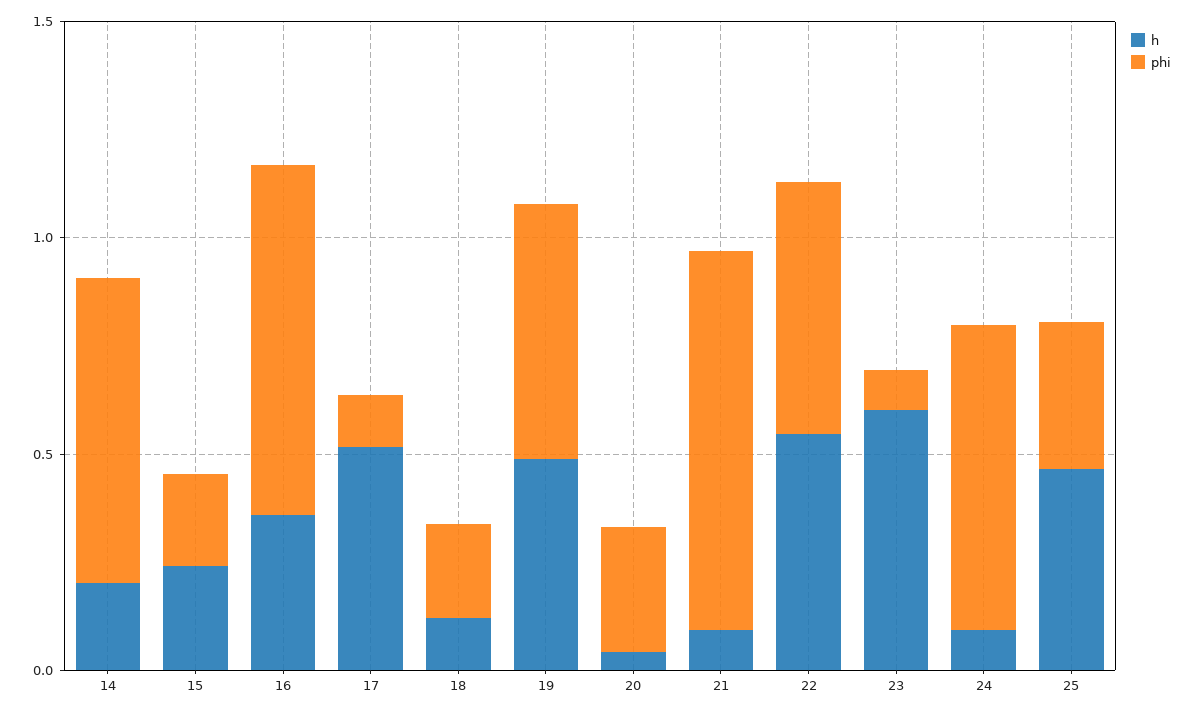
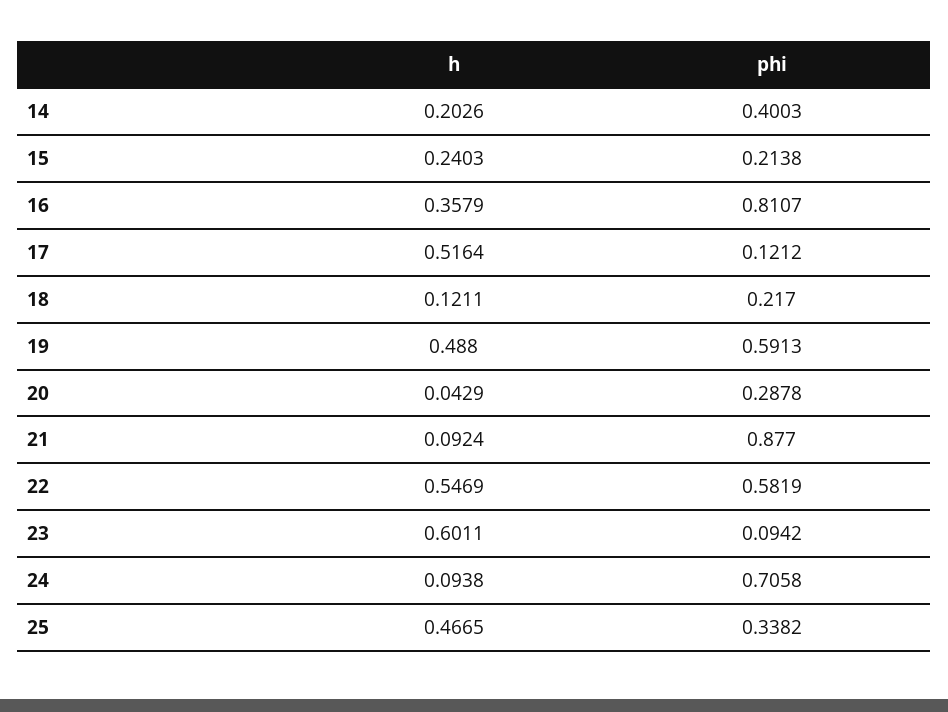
  {
    "h": {
      "14": 0.2026,
      "15": 0.2403,
      "16": 0.3579,
      "17": 0.5164,
      "18": 0.1211,
      "19": 0.488,
      "20": 0.0429,
      "21": 0.0924,
      "22": 0.5469,
      "23": 0.6011,
      "24": 0.0938,
      "25": 0.4665
    },
    "phi": {
-     "14": 0.7,
+     "14": 0.4003,
      "15": 0.2138,
      "16": 0.8107,
      "17": 0.1212,
      "18": 0.217,
      "19": 0.5913,
      "20": 0.2878,
      "21": 0.877,
      "22": 0.5819,
      "23": 0.0942,
      "24": 0.7058,
      "25": 0.3382
    }
  }

